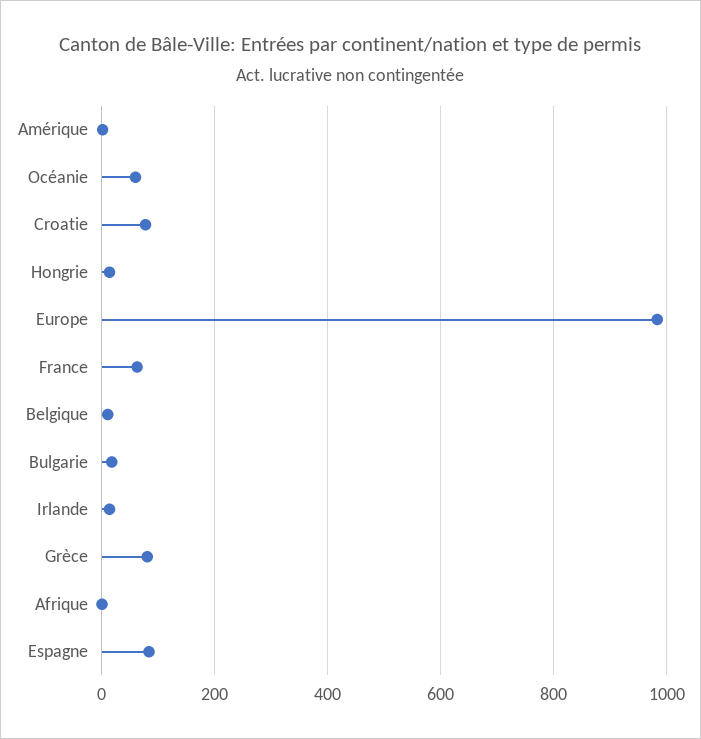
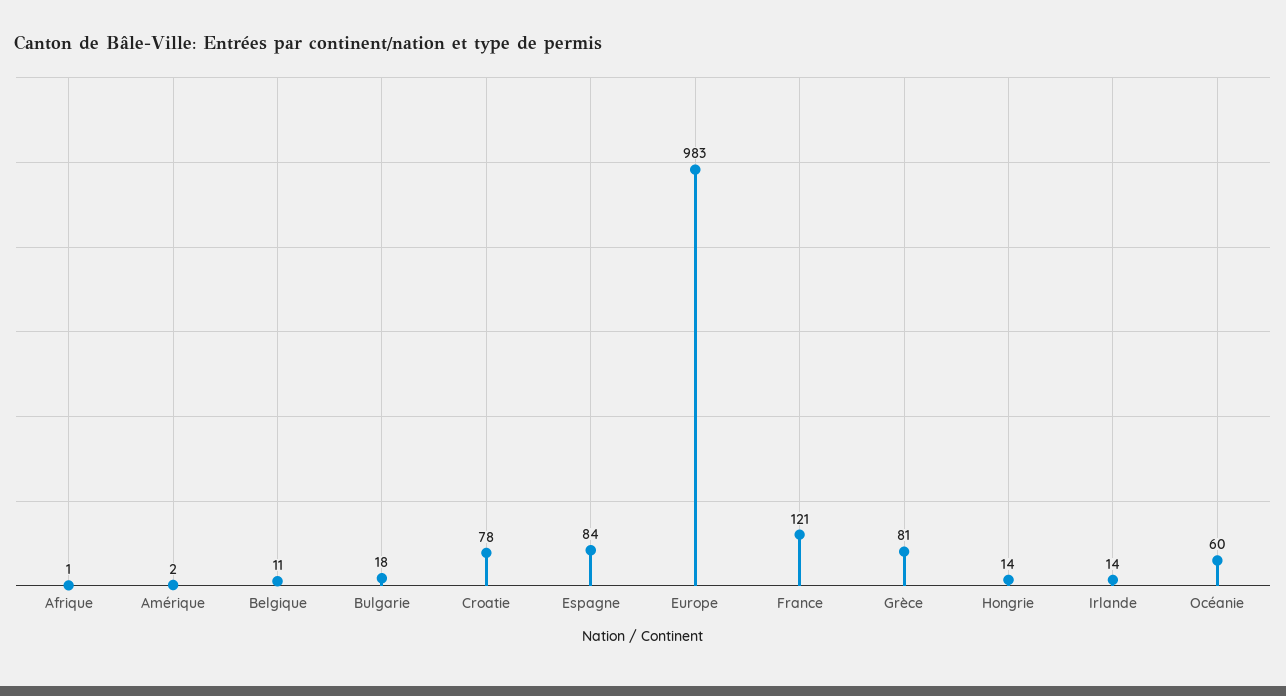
  {
    "Amérique": 2,
    "Océanie": 60,
    "Croatie": 78,
    "Hongrie": 14,
    "Europe": 983,
-   "France": 60,
+   "France": 121,
    "Belgique": 11,
    "Bulgarie": 18,
    "Irlande": 14,
    "Grèce": 81,
    "Afrique": 1,
    "Espagne": 84
  }

